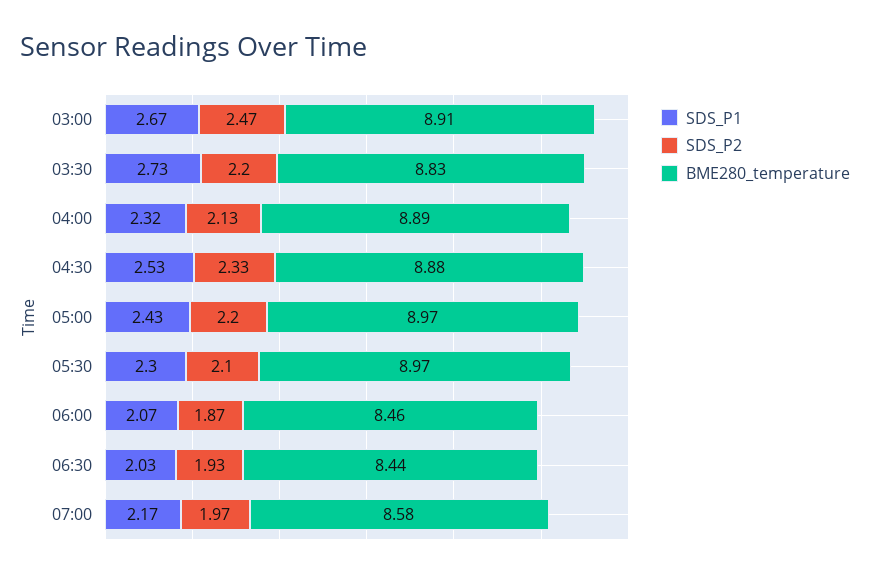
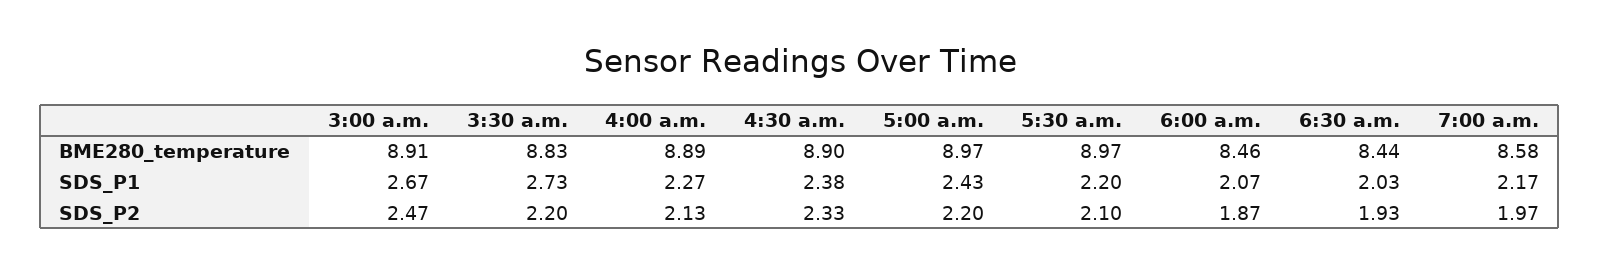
  {
    "SDS_P1": {
      "03:00": 2.67,
      "03:30": 2.73,
-     "04:00": 2.32,
+     "04:00": 2.27,
-     "04:30": 2.53,
+     "04:30": 2.38,
      "05:00": 2.43,
-     "05:30": 2.3,
+     "05:30": 2.2,
      "06:00": 2.07,
      "06:30": 2.03,
      "07:00": 2.17
    },
    "SDS_P2": {
      "03:00": 2.47,
      "03:30": 2.2,
      "04:00": 2.13,
      "04:30": 2.33,
      "05:00": 2.2,
      "05:30": 2.1,
      "06:00": 1.87,
      "06:30": 1.93,
      "07:00": 1.97
    },
    "BME280_temperature": {
      "03:00": 8.91,
      "03:30": 8.83,
      "04:00": 8.89,
-     "04:30": 8.88,
+     "04:30": 8.9,
      "05:00": 8.97,
      "05:30": 8.97,
      "06:00": 8.46,
      "06:30": 8.44,
      "07:00": 8.58
    }
  }

